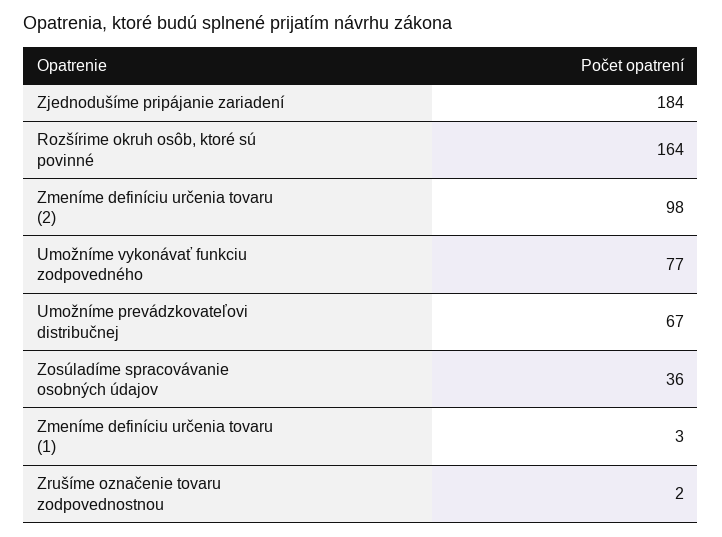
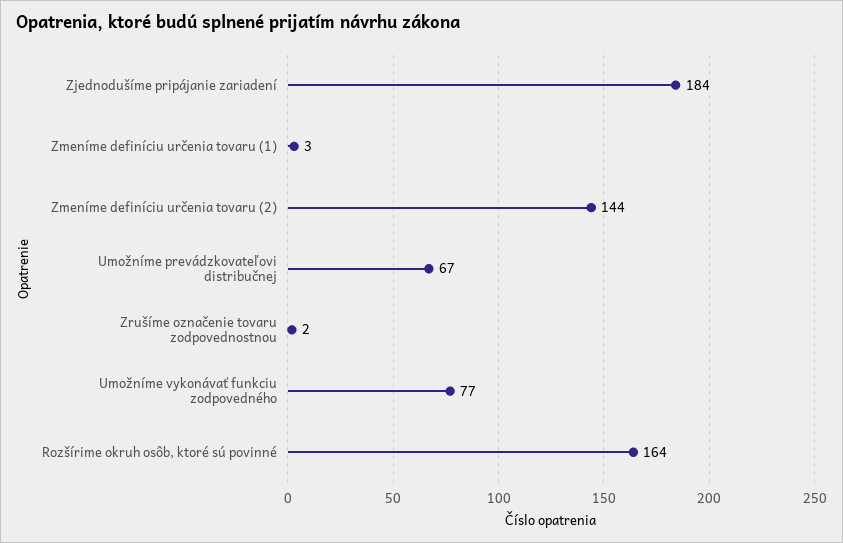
  {
    "Zjednodušíme pripájanie zariadení": 184,
    "Rozšírime okruh osôb, ktoré sú povinné": 164,
-   "Zmeníme definíciu určenia tovaru (2)": 98,
+   "Zmeníme definíciu určenia tovaru (2)": 144,
    "Umožníme vykonávať funkciu zodpovedného": 77,
    "Umožníme prevádzkovateľovi distribučnej": 67,
-   "Zosúladíme spracovávanie osobných údajov": 36,
    "Zmeníme definíciu určenia tovaru (1)": 3,
    "Zrušíme označenie tovaru zodpovednostnou": 2
  }

